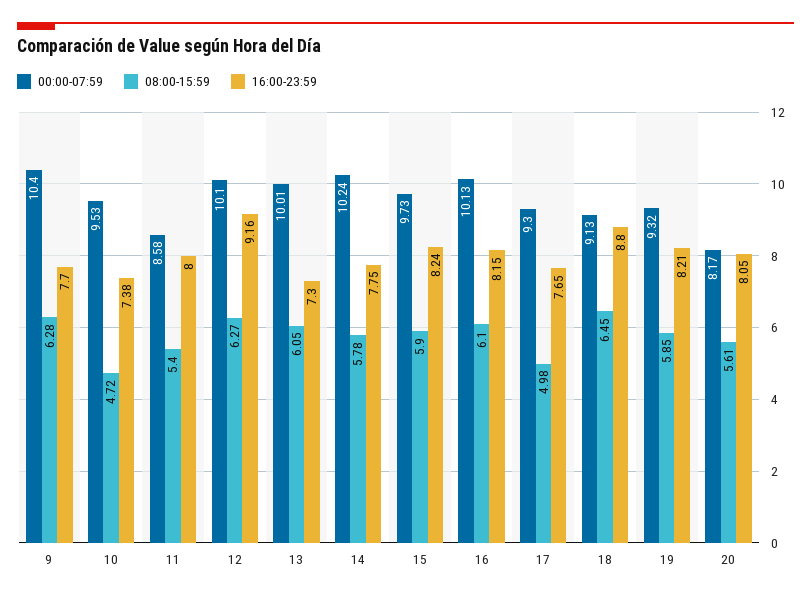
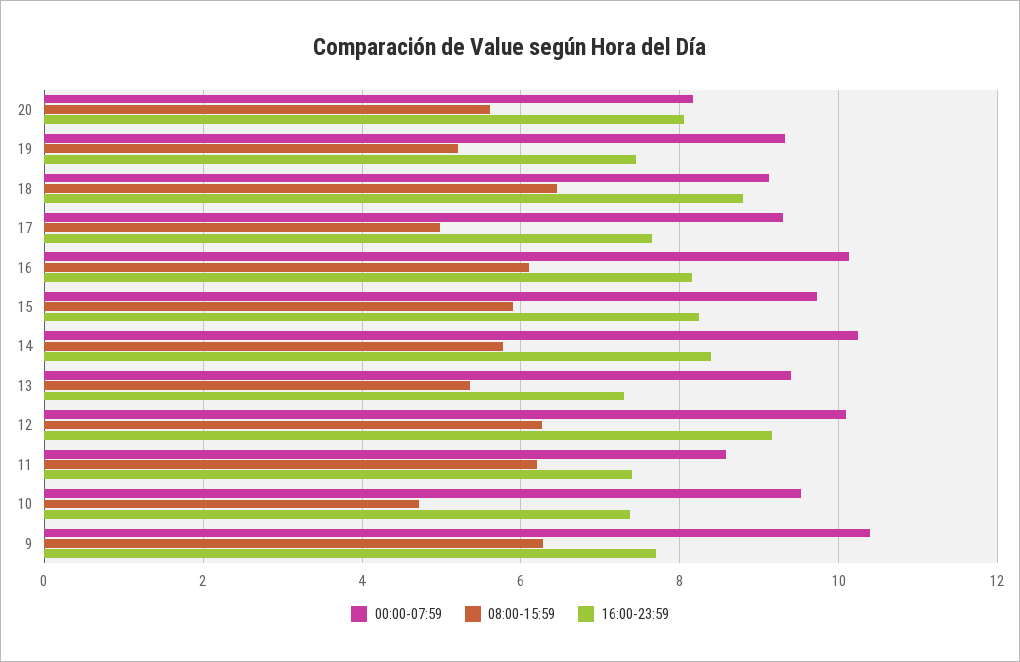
  {
    "00:00-07:59": {
      "9": 10.4,
      "10": 9.53,
      "11": 8.58,
      "12": 10.1,
-     "13": 10.01,
+     "13": 9.4,
      "14": 10.24,
      "15": 9.73,
      "16": 10.13,
      "17": 9.3,
      "18": 9.13,
      "19": 9.32,
      "20": 8.17
    },
    "08:00-15:59": {
      "9": 6.28,
      "10": 4.72,
-     "11": 5.4,
+     "11": 6.2,
      "12": 6.27,
-     "13": 6.05,
+     "13": 5.4,
      "14": 5.78,
      "15": 5.9,
      "16": 6.1,
      "17": 4.98,
      "18": 6.45,
-     "19": 5.85,
+     "19": 5.2,
      "20": 5.61
    },
    "16:00-23:59": {
      "9": 7.7,
      "10": 7.38,
-     "11": 8,
+     "11": 7.4,
      "12": 9.16,
      "13": 7.3,
-     "14": 7.75,
+     "14": 8.4,
      "15": 8.24,
      "16": 8.15,
      "17": 7.65,
      "18": 8.8,
-     "19": 8.21,
+     "19": 7.4,
      "20": 8.05
    }
  }

